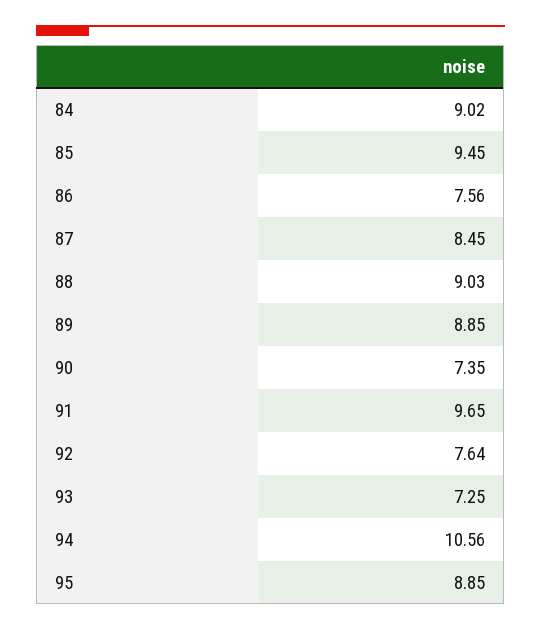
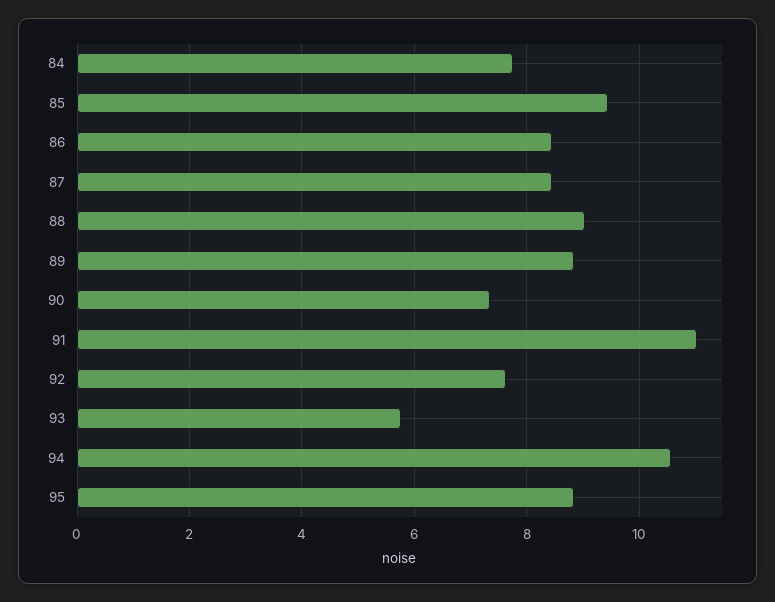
  {
-   "84": 9.02,
+   "84": 7.8,
    "85": 9.45,
-   "86": 7.56,
+   "86": 8.4,
    "87": 8.45,
    "88": 9.03,
    "89": 8.85,
    "90": 7.35,
-   "91": 9.65,
+   "91": 11,
    "92": 7.64,
-   "93": 7.25,
+   "93": 5.8,
    "94": 10.56,
    "95": 8.85
  }

